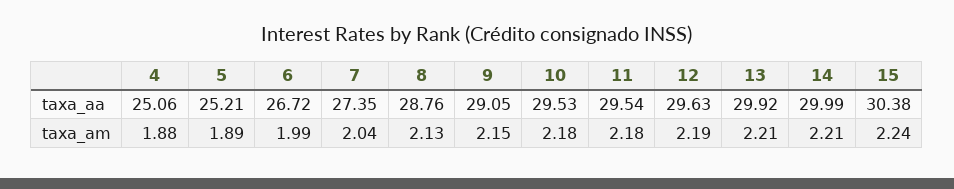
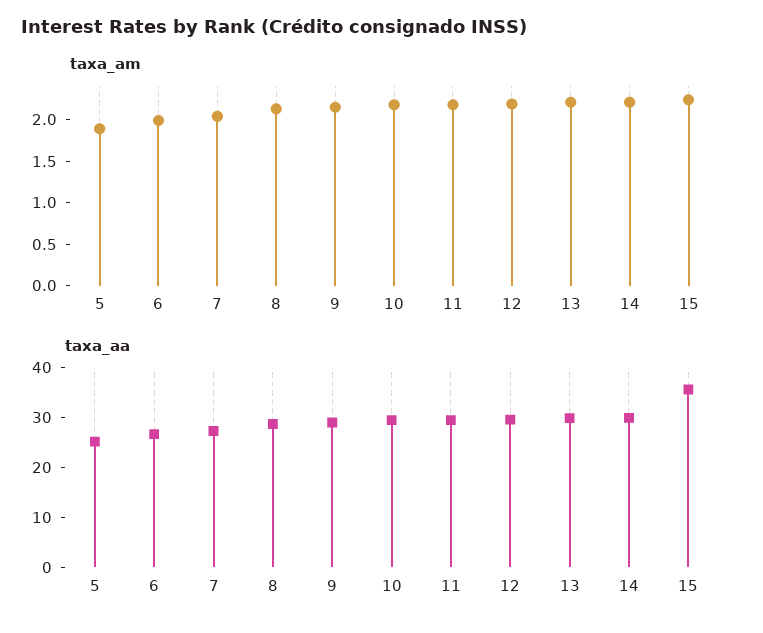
  {
    "taxa_aa": {
-     "4": 25.06,
      "5": 25.21,
      "6": 26.72,
      "7": 27.35,
      "8": 28.76,
      "9": 29.05,
      "10": 29.53,
      "11": 29.54,
      "12": 29.63,
      "13": 29.92,
      "14": 29.99,
-     "15": 30.38
+     "15": 36
    },
    "taxa_am": {
-     "4": 1.88,
      "5": 1.89,
      "6": 1.99,
      "7": 2.04,
      "8": 2.13,
      "9": 2.15,
      "10": 2.18,
      "11": 2.18,
      "12": 2.19,
      "13": 2.21,
      "14": 2.21,
      "15": 2.24
    }
  }

